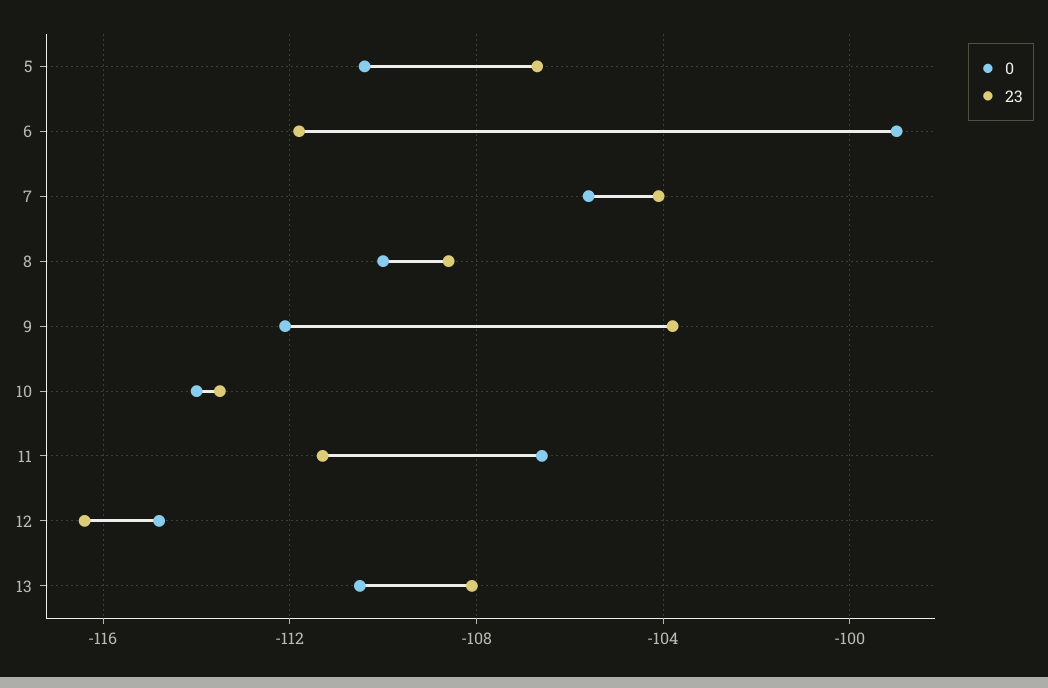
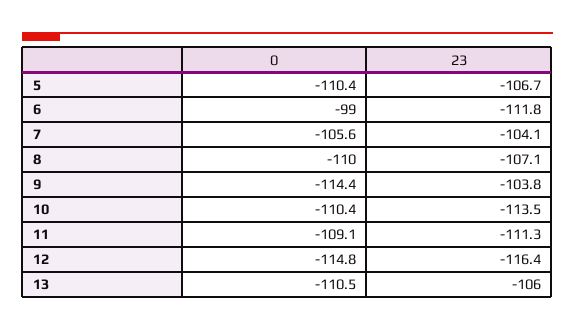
  {
    "0": {
      "5": -110.4,
      "6": -99,
      "7": -105.6,
      "8": -110,
-     "9": -112,
+     "9": -114.4,
-     "10": -114,
+     "10": -110.4,
-     "11": -106.5,
+     "11": -109.1,
      "12": -114.8,
      "13": -110.5
    },
    "23": {
      "5": -106.7,
      "6": -111.8,
      "7": -104.1,
-     "8": -108.5,
+     "8": -107.1,
      "9": -103.8,
      "10": -113.5,
      "11": -111.3,
      "12": -116.4,
-     "13": -108
+     "13": -106
    }
  }

